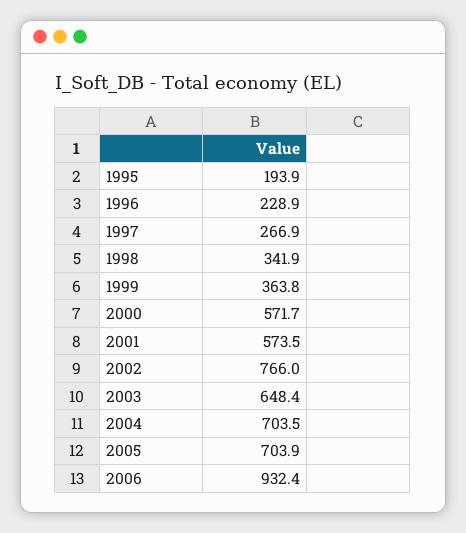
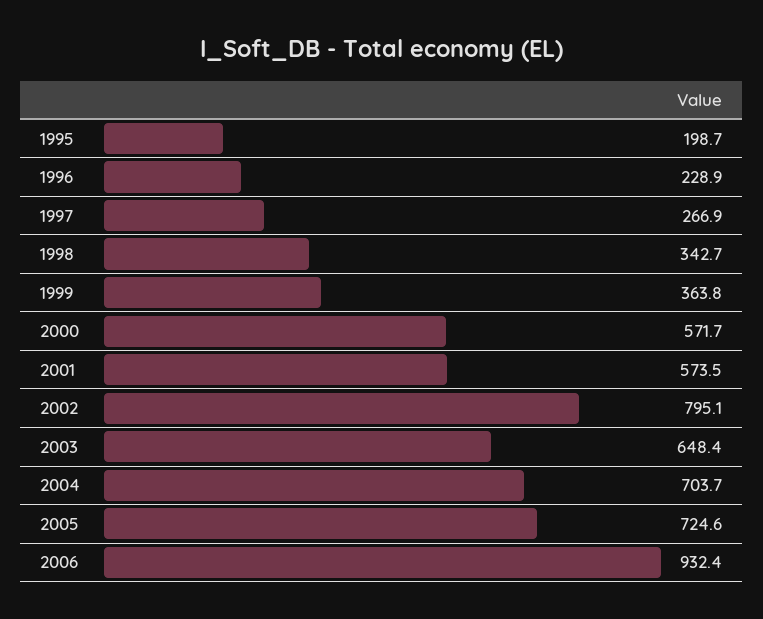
  {
-   "1995": 193.9,
+   "1995": 198.7,
    "1996": 228.9,
    "1997": 266.9,
-   "1998": 341.9,
+   "1998": 342.7,
    "1999": 363.8,
    "2000": 571.7,
    "2001": 573.5,
-   "2002": 766,
+   "2002": 795.1,
    "2003": 648.4,
-   "2004": 703.5,
+   "2004": 703.7,
-   "2005": 703.9,
+   "2005": 724.6,
    "2006": 932.4
  }

